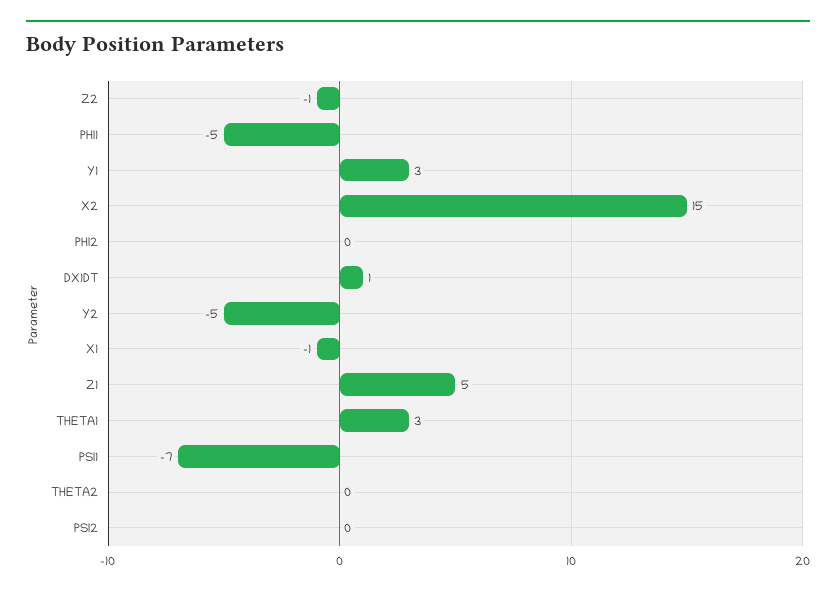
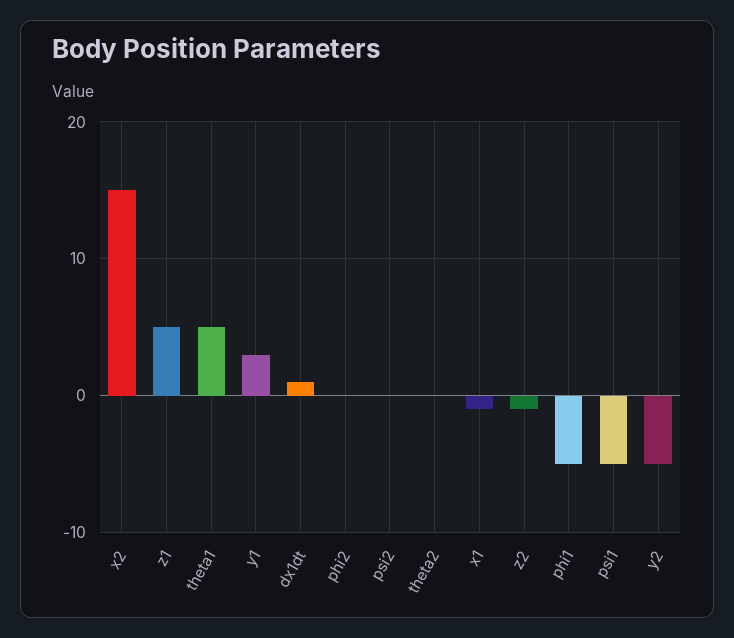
  {
    "Z2": -1,
    "PHI1": -5,
    "Y1": 3,
    "X2": 15,
    "PHI2": 0,
    "DX1DT": 1,
    "Y2": -5,
    "X1": -1,
    "Z1": 5,
-   "THETA1": 3,
+   "THETA1": 5,
-   "PSI1": -7,
+   "PSI1": -5,
    "THETA2": 0,
    "PSI2": 0
  }

